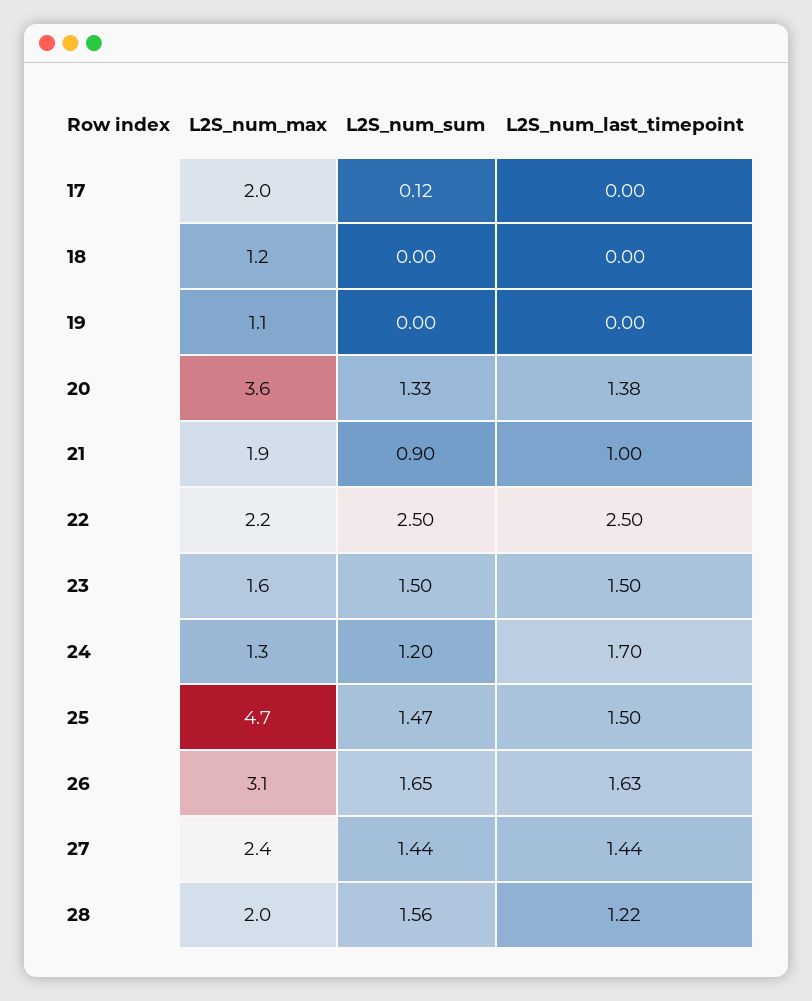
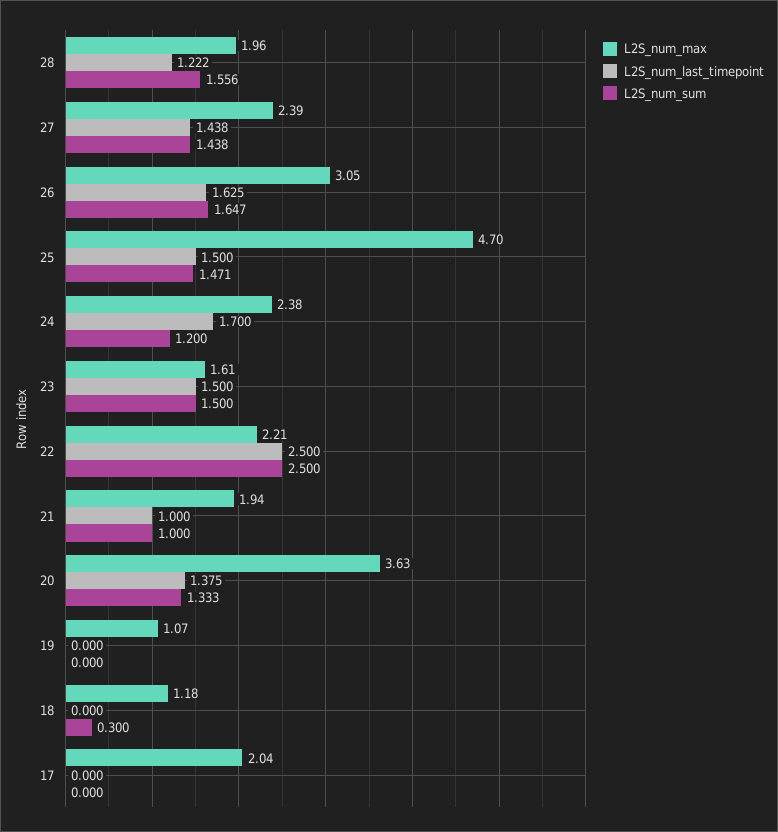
  {
    "L2S_num_max": {
      "17": 2.04,
      "18": 1.18,
      "19": 1.07,
      "20": 3.63,
      "21": 1.94,
      "22": 2.21,
      "23": 1.61,
-     "24": 1.3,
+     "24": 2.38,
      "25": 4.7,
      "26": 3.05,
      "27": 2.39,
      "28": 1.96
    },
    "L2S_num_sum": {
-     "17": 0.12,
+     "17": 0,
-     "18": 0,
+     "18": 0.3,
      "19": 0,
      "20": 1.333,
-     "21": 0.9,
+     "21": 1,
      "22": 2.5,
      "23": 1.5,
      "24": 1.2,
      "25": 1.471,
      "26": 1.647,
      "27": 1.438,
      "28": 1.556
    },
    "L2S_num_last_timepoint": {
      "17": 0,
      "18": 0,
      "19": 0,
      "20": 1.375,
      "21": 1,
      "22": 2.5,
      "23": 1.5,
      "24": 1.7,
      "25": 1.5,
      "26": 1.625,
      "27": 1.438,
      "28": 1.222
    }
  }

